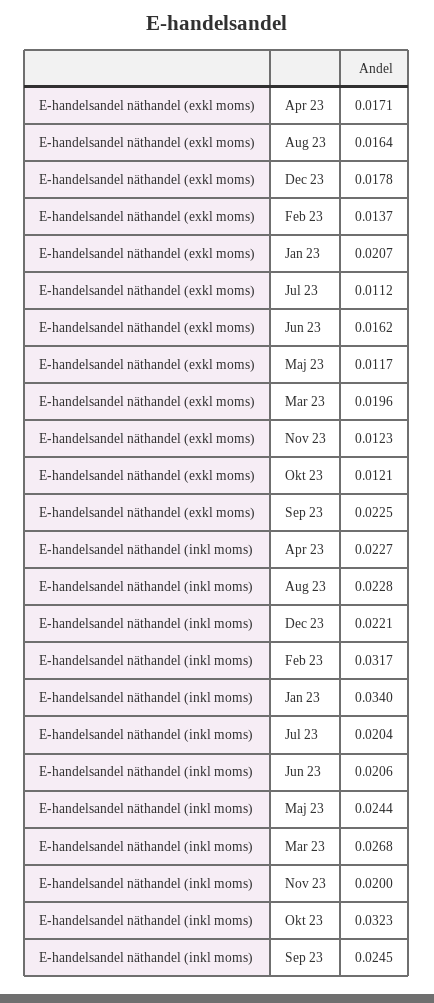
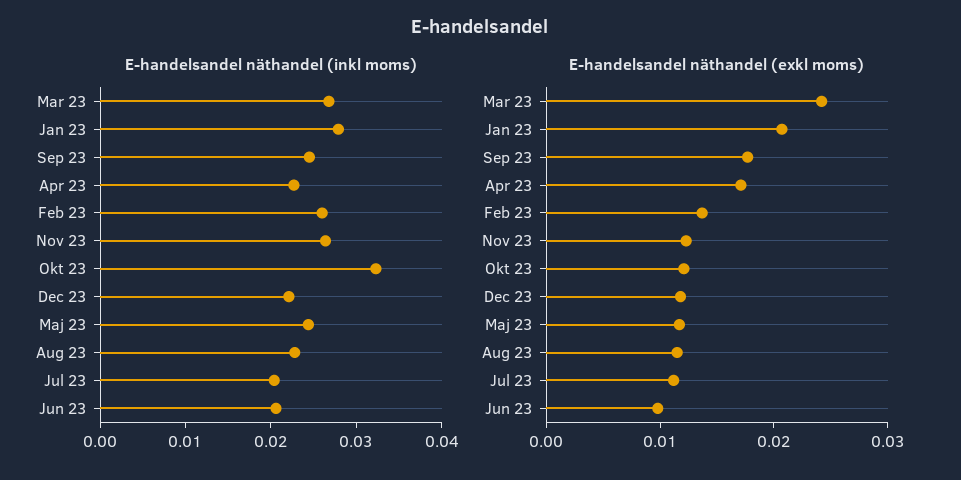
  {
    "E-handelsandel näthandel (exkl moms)": {
      "Apr 23": 0.0171,
-     "Aug 23": 0.0164,
+     "Aug 23": 0.012,
-     "Dec 23": 0.0178,
+     "Dec 23": 0.012,
      "Feb 23": 0.0137,
      "Jan 23": 0.0207,
      "Jul 23": 0.0112,
-     "Jun 23": 0.0162,
+     "Jun 23": 0.01,
      "Maj 23": 0.0117,
-     "Mar 23": 0.0196,
+     "Mar 23": 0.024,
      "Nov 23": 0.0123,
      "Okt 23": 0.0121,
-     "Sep 23": 0.0225
+     "Sep 23": 0.018
    },
    "E-handelsandel näthandel (inkl moms)": {
      "Apr 23": 0.0227,
      "Aug 23": 0.0228,
      "Dec 23": 0.0221,
-     "Feb 23": 0.0317,
+     "Feb 23": 0.026,
-     "Jan 23": 0.034,
+     "Jan 23": 0.028,
      "Jul 23": 0.0204,
      "Jun 23": 0.0206,
      "Maj 23": 0.0244,
      "Mar 23": 0.0268,
-     "Nov 23": 0.02,
+     "Nov 23": 0.026,
      "Okt 23": 0.0323,
      "Sep 23": 0.0245
    }
  }

